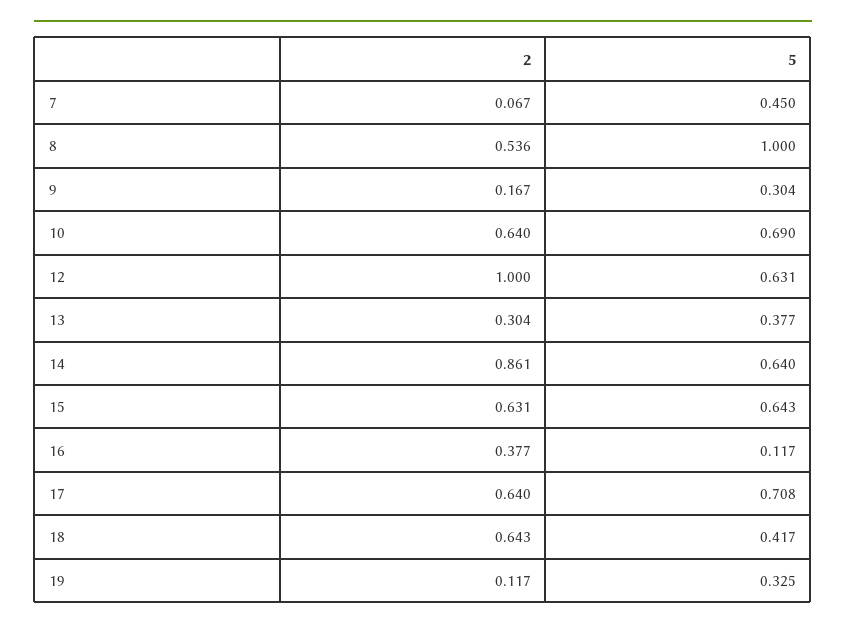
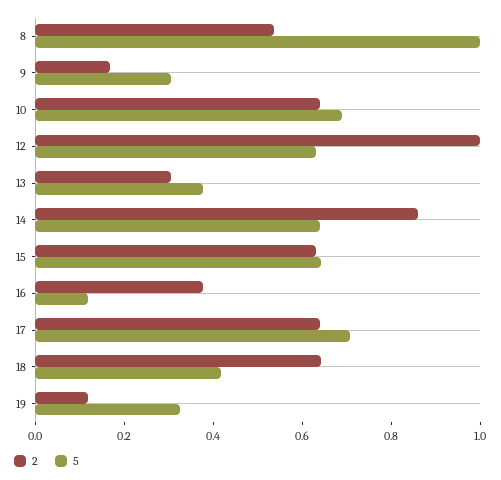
  {
    "2": {
-     "7": 0.067,
      "8": 0.536,
      "9": 0.167,
      "10": 0.64,
      "12": 1,
      "13": 0.304,
      "14": 0.861,
      "15": 0.631,
      "16": 0.377,
      "17": 0.64,
      "18": 0.643,
      "19": 0.117
    },
    "5": {
-     "7": 0.45,
      "8": 1,
      "9": 0.304,
      "10": 0.69,
      "12": 0.631,
      "13": 0.377,
      "14": 0.64,
      "15": 0.643,
      "16": 0.117,
      "17": 0.708,
      "18": 0.417,
      "19": 0.325
    }
  }

